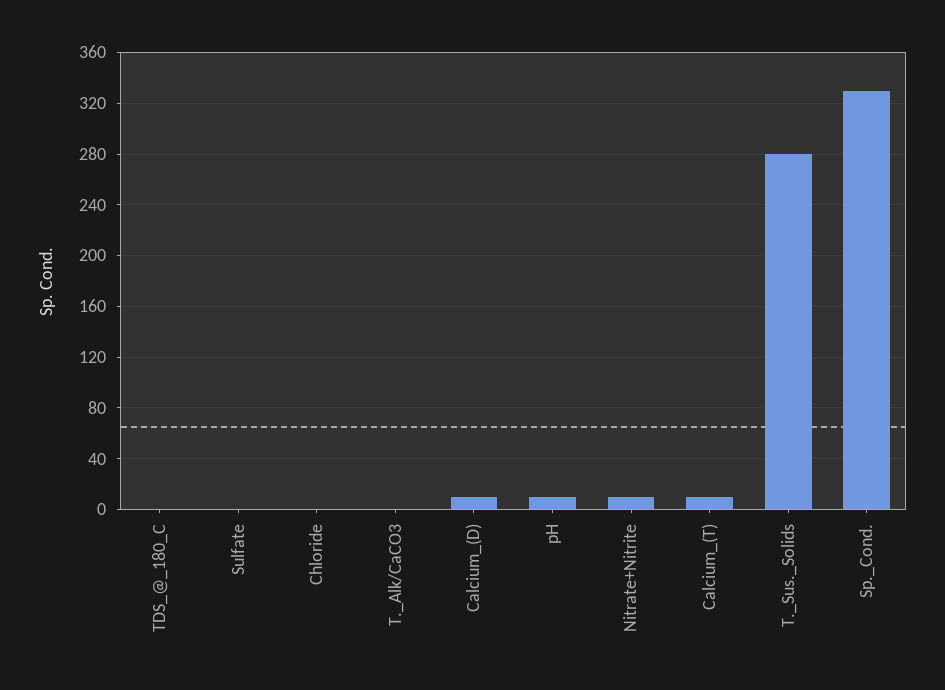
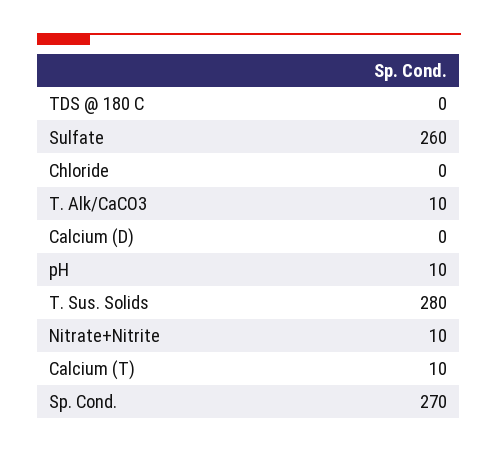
  {
    "TDS_@_180_C": 0,
-   "Sulfate": 0,
+   "Sulfate": 260,
    "Chloride": 0,
-   "T._Alk/CaCO3": 0,
+   "T._Alk/CaCO3": 10,
-   "Calcium_(D)": 10,
+   "Calcium_(D)": 0,
    "pH": 10,
    "Nitrate+Nitrite": 10,
    "Calcium_(T)": 10,
    "T._Sus._Solids": 280,
-   "Sp._Cond.": 330
+   "Sp._Cond.": 270
  }

